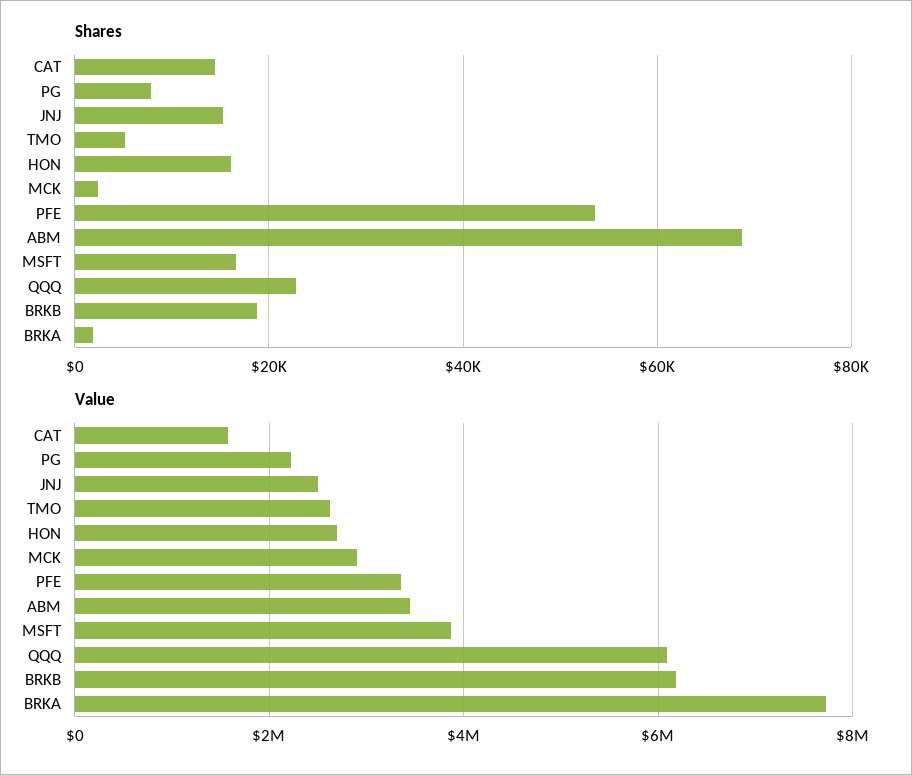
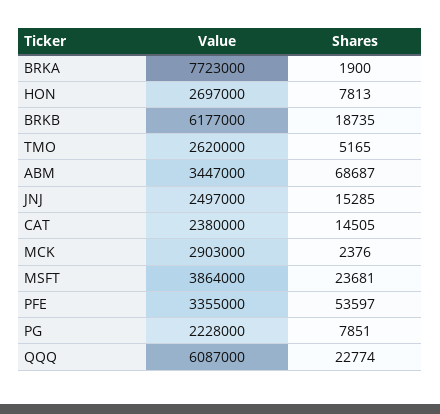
  {
    "Shares": {
      "CAT": 14505,
      "PG": 7851,
      "JNJ": 15285,
      "TMO": 5165,
-     "HON": 16000,
+     "HON": 7813,
      "MCK": 2376,
      "PFE": 53597,
      "ABM": 68687,
-     "MSFT": 16000,
+     "MSFT": 23681,
      "QQQ": 22774,
      "BRKB": 18735,
      "BRKA": 1900
    },
    "Value": {
-     "CAT": 1600000,
+     "CAT": 2380000,
      "PG": 2228000,
      "JNJ": 2497000,
      "TMO": 2620000,
      "HON": 2697000,
      "MCK": 2903000,
      "PFE": 3355000,
      "ABM": 3447000,
      "MSFT": 3864000,
      "QQQ": 6087000,
      "BRKB": 6177000,
      "BRKA": 7723000
    }
  }

